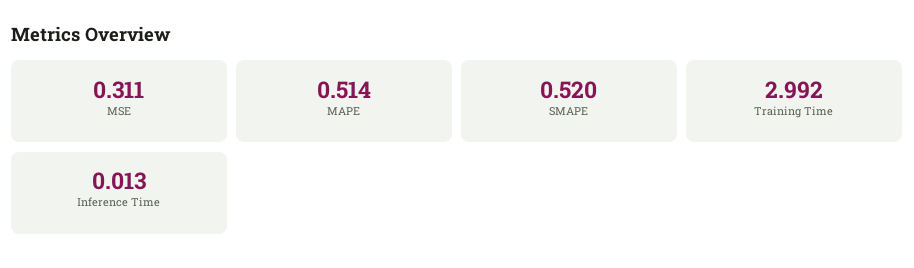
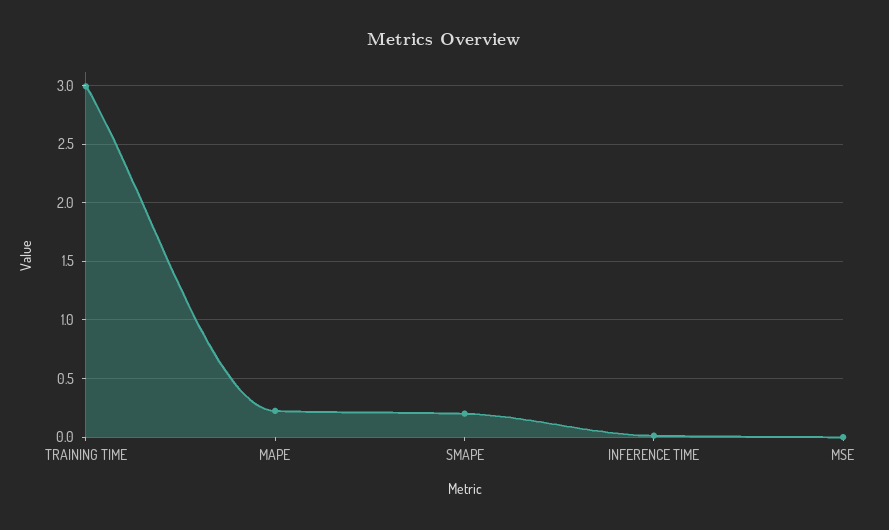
  {
-   "MSE": 0.311,
+   "MSE": 0,
-   "MAPE": 0.514,
+   "MAPE": 0.2,
-   "SMAPE": 0.52,
+   "SMAPE": 0.2,
    "Training Time": 2.992,
    "Inference Time": 0.013
  }

